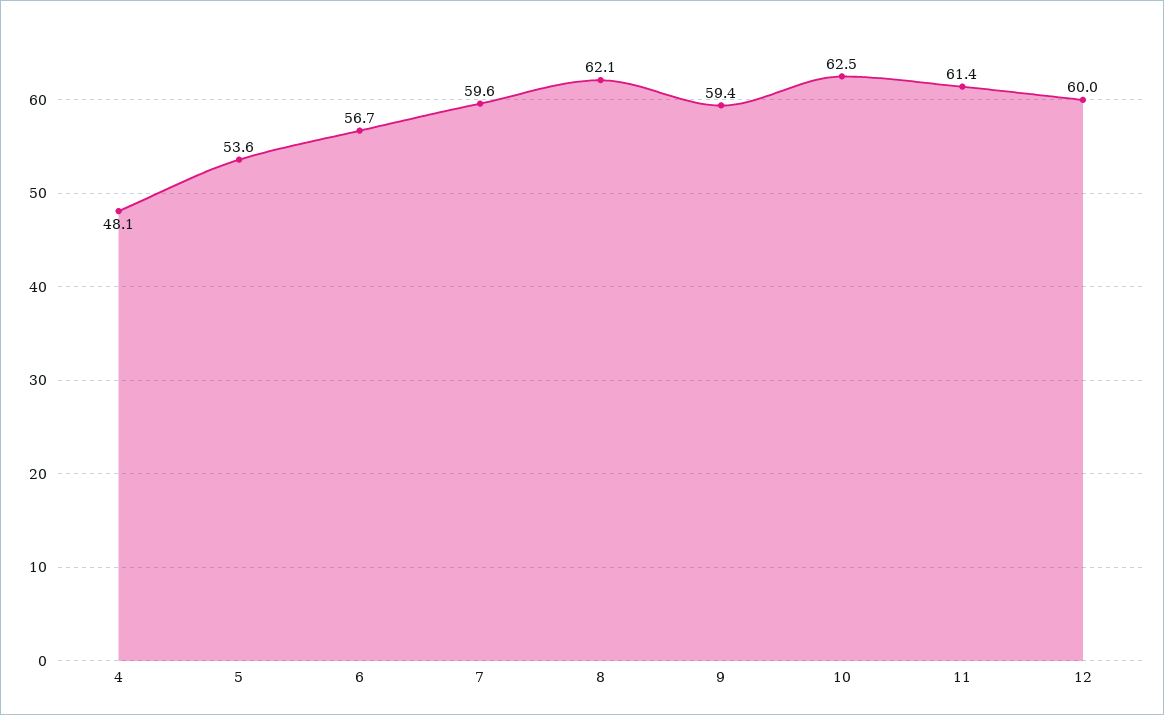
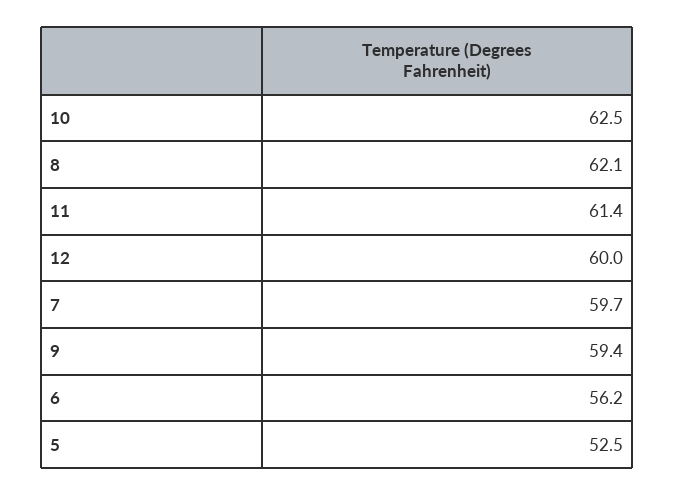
  {
-   "4": 48.1,
-   "5": 53.6,
+   "5": 52.5,
-   "6": 56.7,
+   "6": 56.2,
-   "7": 59.6,
+   "7": 59.7,
    "8": 62.1,
    "9": 59.4,
    "10": 62.5,
    "11": 61.4,
    "12": 60
  }

